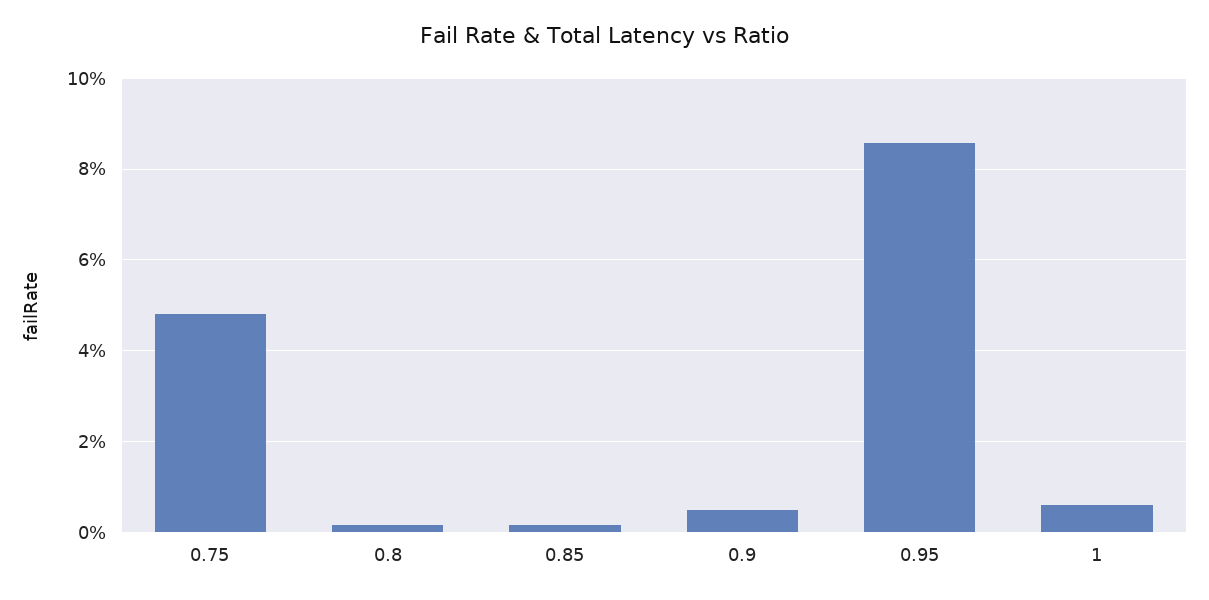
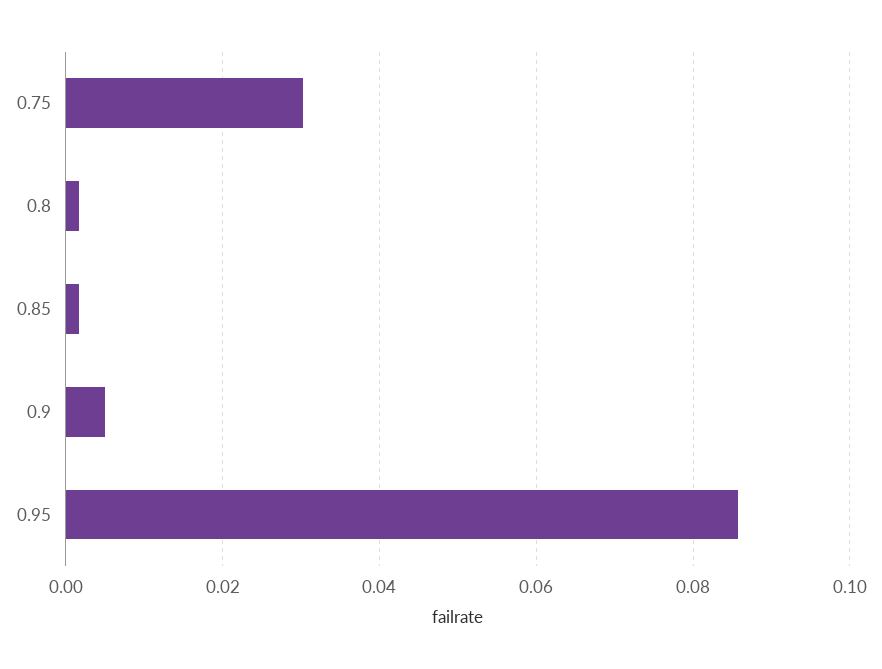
  {
-   "0.75": 0.048,
+   "0.75": 0.03,
    "0.8": 0.002,
    "0.85": 0.002,
    "0.9": 0.006,
-   "0.95": 0.086,
+   "0.95": 0.086
-   "1": 0.006
  }

